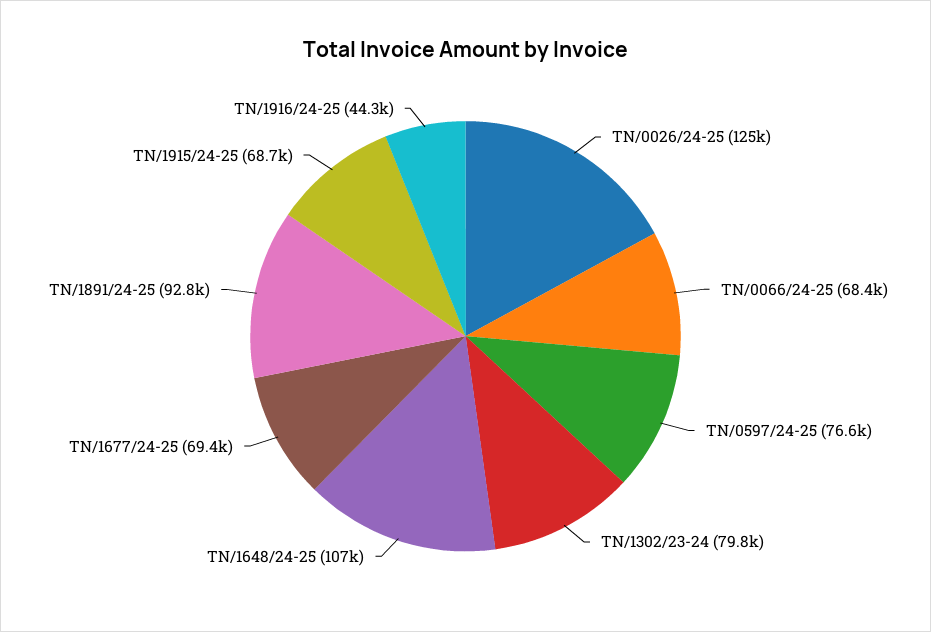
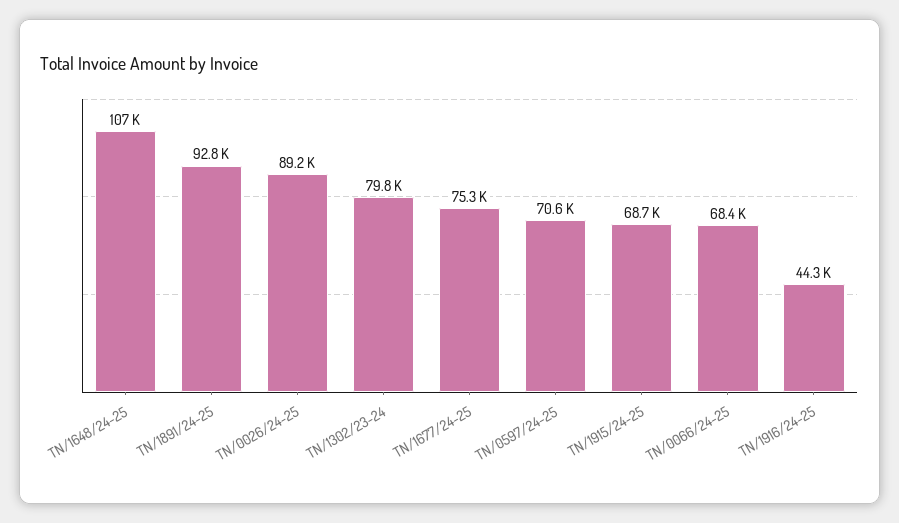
  {
-   "TN/0026/24-25": 125000,
+   "TN/0026/24-25": 89200,
    "TN/0066/24-25": 68400,
-   "TN/0597/24-25": 76600,
+   "TN/0597/24-25": 70600,
    "TN/1302/23-24": 79800,
    "TN/1648/24-25": 107000,
-   "TN/1677/24-25": 69400,
+   "TN/1677/24-25": 75300,
    "TN/1891/24-25": 92800,
    "TN/1915/24-25": 68700,
    "TN/1916/24-25": 44300
  }

